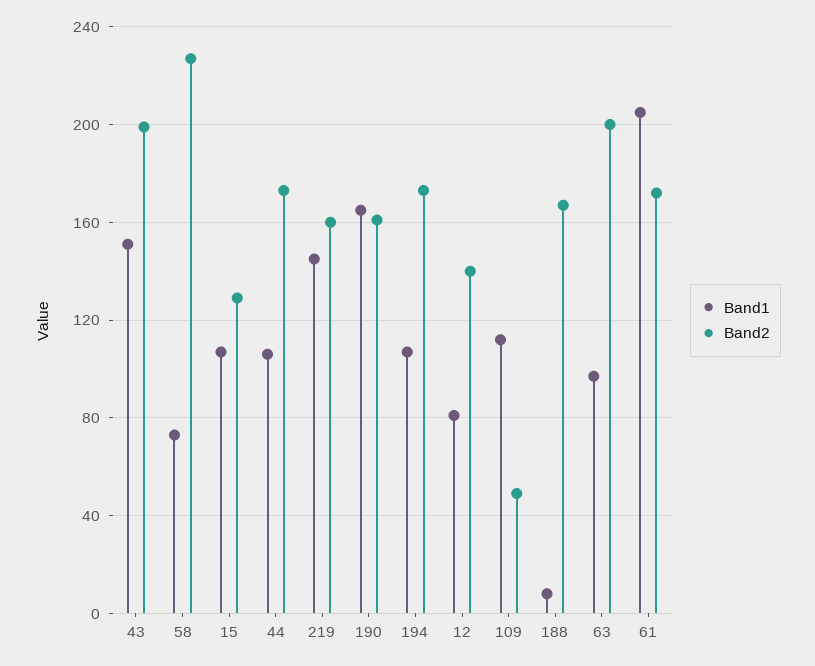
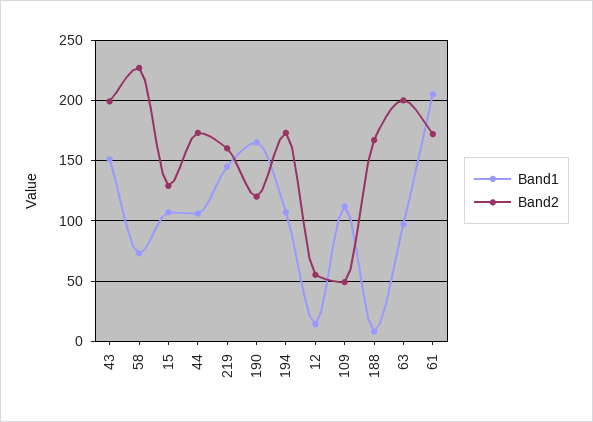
  {
    "Band1": {
      "43": 150,
      "58": 75,
      "15": 105,
      "44": 105,
      "219": 145,
      "190": 165,
      "194": 105,
-     "12": 80,
+     "12": 15,
      "109": 110,
      "188": 10,
      "63": 95,
      "61": 205
    },
    "Band2": {
      "43": 200,
      "58": 225,
      "15": 130,
      "44": 175,
      "219": 160,
-     "190": 160,
+     "190": 120,
      "194": 175,
-     "12": 140,
+     "12": 55,
      "109": 50,
      "188": 165,
      "63": 200,
      "61": 170
    }
  }

